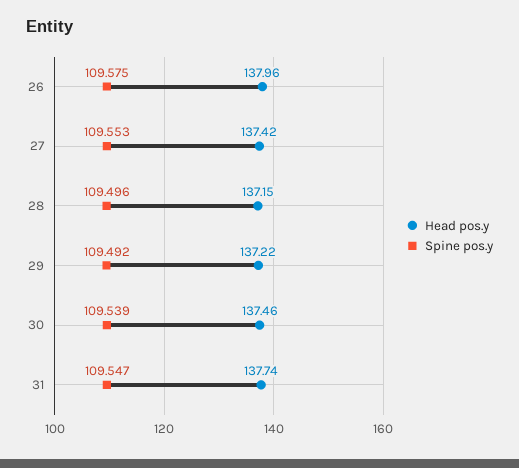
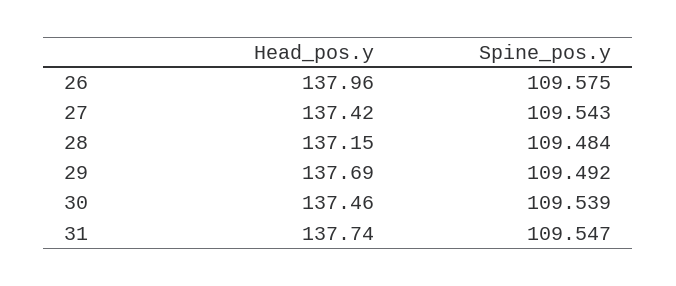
  {
    "Head pos.y": {
      "26": 137.96,
      "27": 137.42,
      "28": 137.15,
-     "29": 137.22,
+     "29": 137.69,
      "30": 137.46,
      "31": 137.74
    },
    "Spine pos.y": {
      "26": 109.575,
-     "27": 109.553,
+     "27": 109.543,
-     "28": 109.496,
+     "28": 109.484,
      "29": 109.492,
      "30": 109.539,
      "31": 109.547
    }
  }

